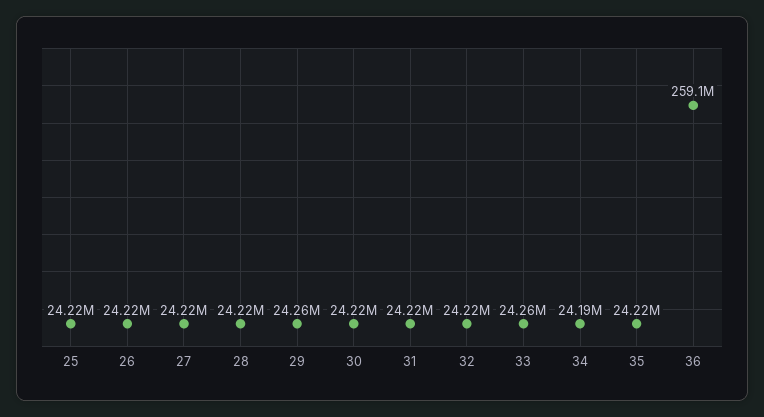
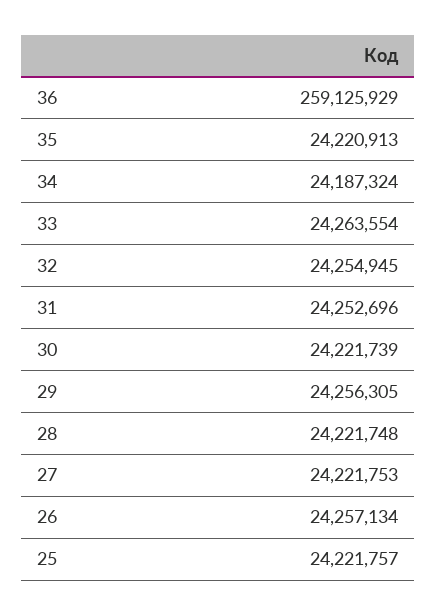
  {
    "25": 24221757,
-   "26": 24220000,
+   "26": 24257134,
    "27": 24221753,
    "28": 24221748,
    "29": 24256305,
    "30": 24221739,
-   "31": 24220000,
+   "31": 24252696,
-   "32": 24220000,
+   "32": 24254945,
    "33": 24263554,
    "34": 24187324,
    "35": 24220913,
    "36": 259125929
  }

